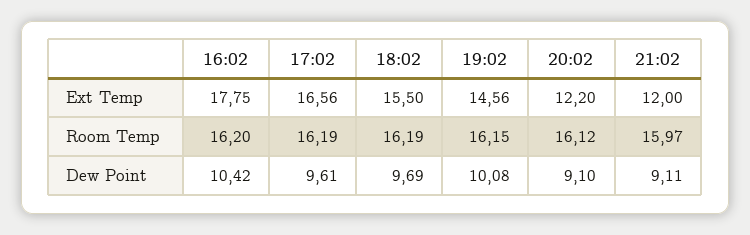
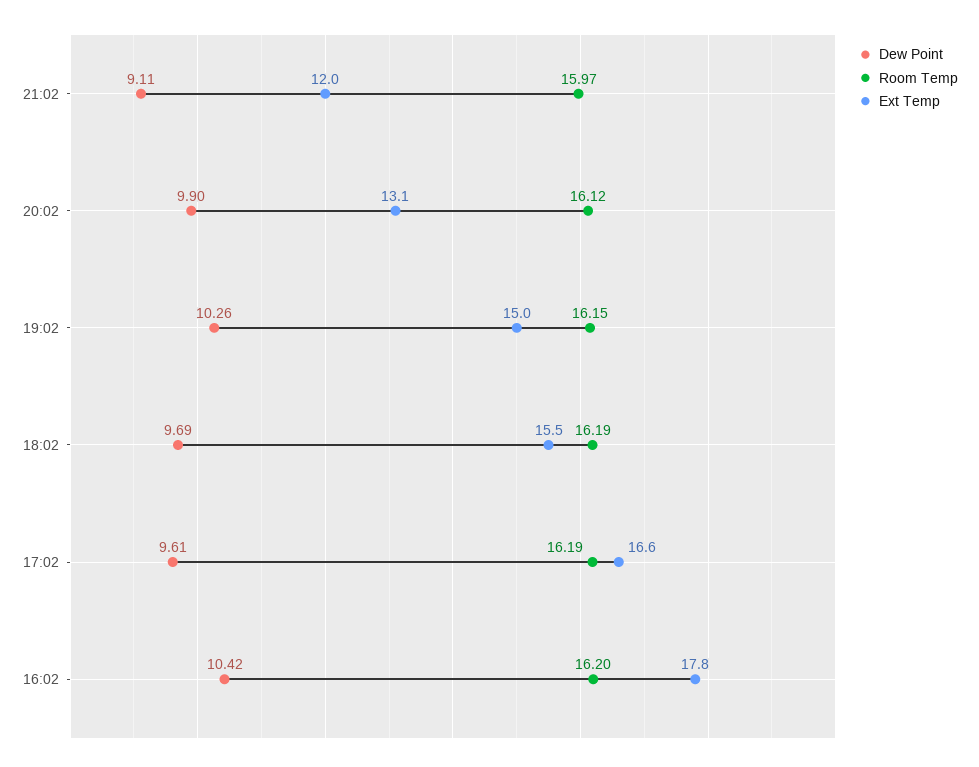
  {
    "Ext Temp": {
      "16:02": 17.75,
      "17:02": 16.56,
      "18:02": 15.5,
-     "19:02": 14.56,
+     "19:02": 15,
-     "20:02": 12.2,
+     "20:02": 13.1,
      "21:02": 12
    },
    "Room Temp": {
      "16:02": 16.2,
      "17:02": 16.19,
      "18:02": 16.19,
      "19:02": 16.15,
      "20:02": 16.12,
      "21:02": 15.97
    },
    "Dew Point": {
      "16:02": 10.42,
      "17:02": 9.61,
      "18:02": 9.69,
-     "19:02": 10.08,
+     "19:02": 10.26,
-     "20:02": 9.1,
+     "20:02": 9.9,
      "21:02": 9.11
    }
  }

